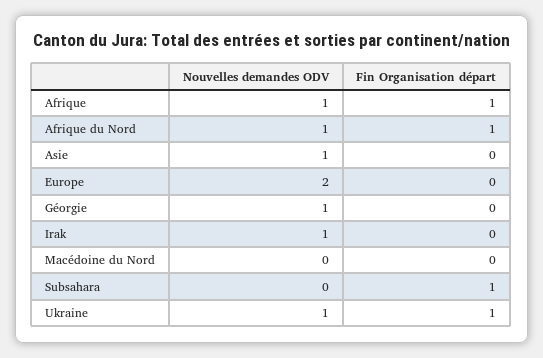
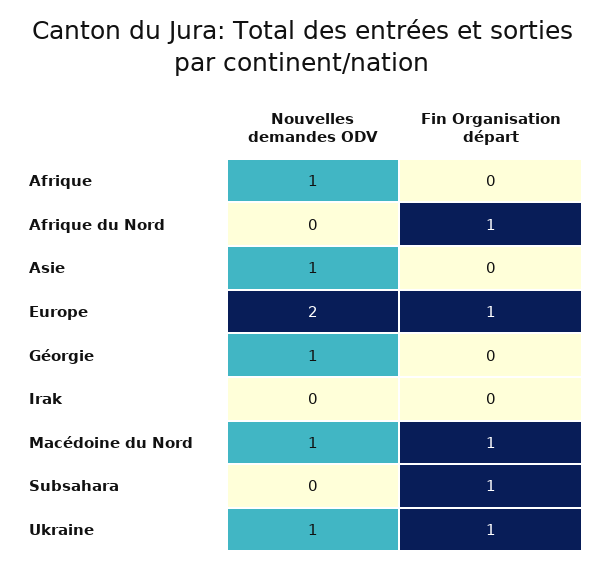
  {
    "Nouvelles demandes ODV": {
      "Afrique": 1,
-     "Afrique du Nord": 1,
+     "Afrique du Nord": 0,
      "Asie": 1,
      "Europe": 2,
      "Géorgie": 1,
-     "Irak": 1,
+     "Irak": 0,
-     "Macédoine du Nord": 0,
+     "Macédoine du Nord": 1,
      "Subsahara": 0,
      "Ukraine": 1
    },
    "Fin Organisation départ": {
-     "Afrique": 1,
+     "Afrique": 0,
      "Afrique du Nord": 1,
      "Asie": 0,
-     "Europe": 0,
+     "Europe": 1,
      "Géorgie": 0,
      "Irak": 0,
-     "Macédoine du Nord": 0,
+     "Macédoine du Nord": 1,
      "Subsahara": 1,
      "Ukraine": 1
    }
  }

